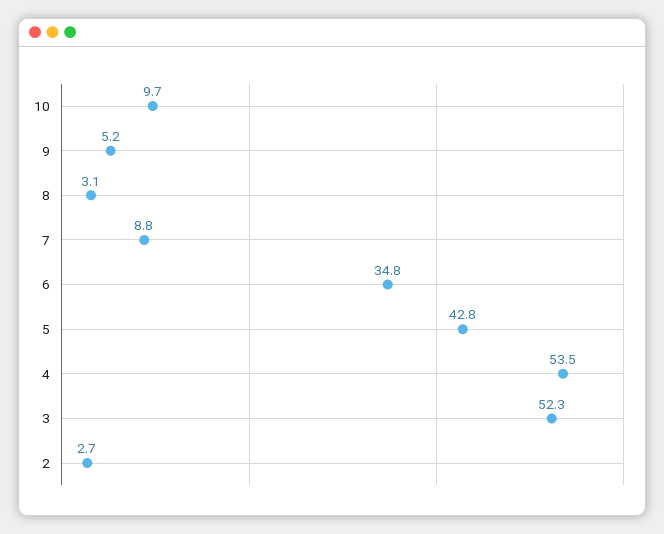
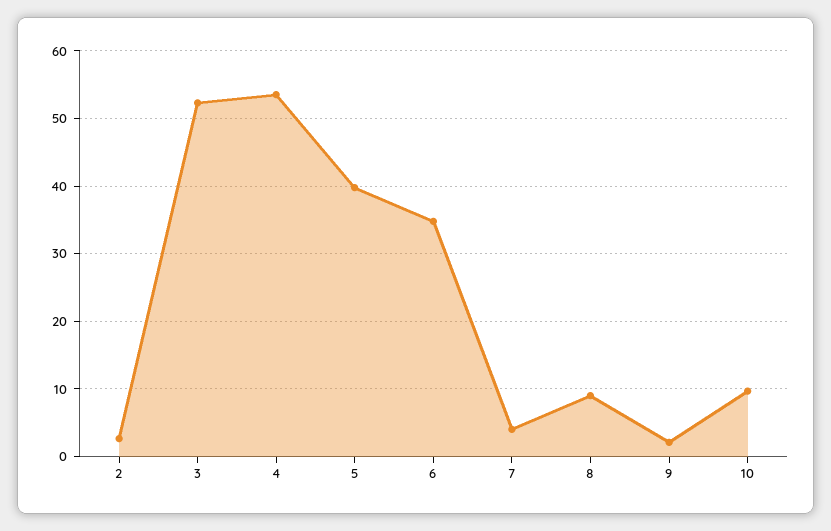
  {
    "10": 9.7,
-   "9": 5.2,
+   "9": 2,
-   "8": 3.1,
+   "8": 9,
-   "7": 8.8,
+   "7": 4,
    "6": 34.8,
-   "5": 42.8,
+   "5": 40,
    "4": 53.5,
    "3": 52.3,
    "2": 2.7
  }

